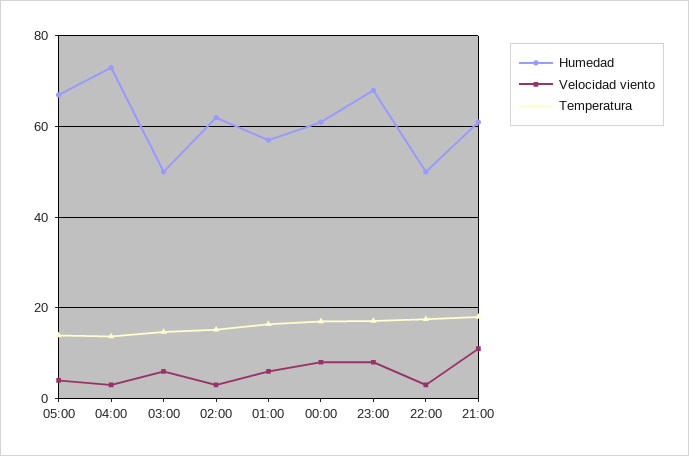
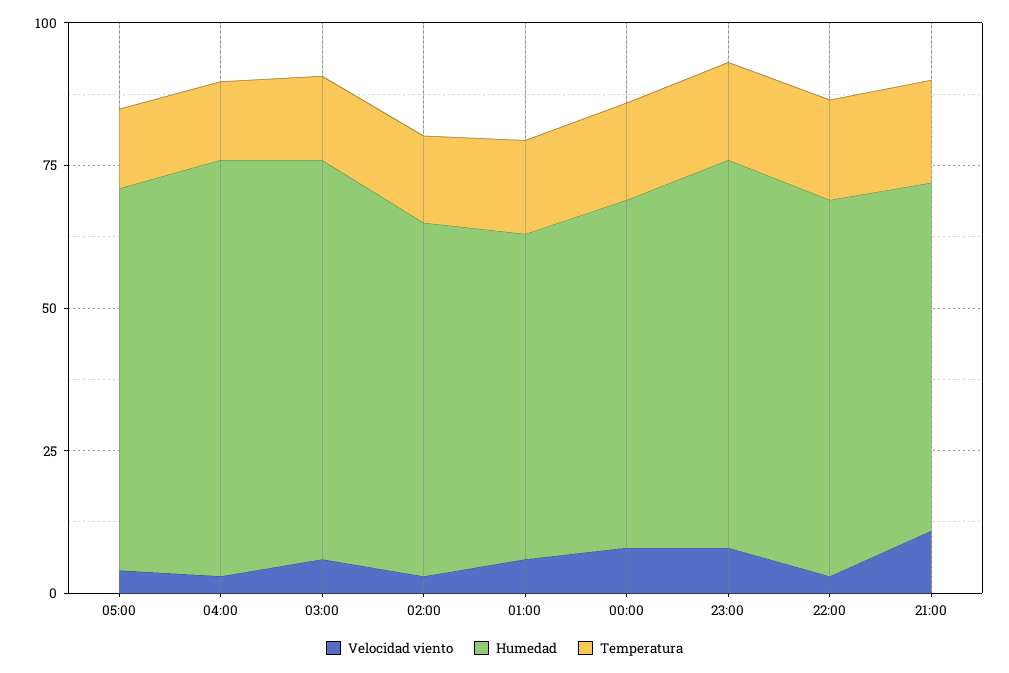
  {
    "Humedad": {
      "05:00": 68,
      "04:00": 74,
-     "03:00": 50,
+     "03:00": 70,
      "02:00": 62,
      "01:00": 58,
      "00:00": 62,
      "23:00": 68,
-     "22:00": 50,
+     "22:00": 65,
      "21:00": 62
    },
    "Velocidad viento": {
      "05:00": 4,
      "04:00": 4,
      "03:00": 6,
      "02:00": 4,
      "01:00": 6,
      "00:00": 8,
      "23:00": 8,
      "22:00": 4,
      "21:00": 12
    },
    "Temperatura": {
      "05:00": 14,
      "04:00": 14,
      "03:00": 14,
      "02:00": 16,
      "01:00": 16,
      "00:00": 18,
      "23:00": 18,
      "22:00": 18,
      "21:00": 18
    }
  }

